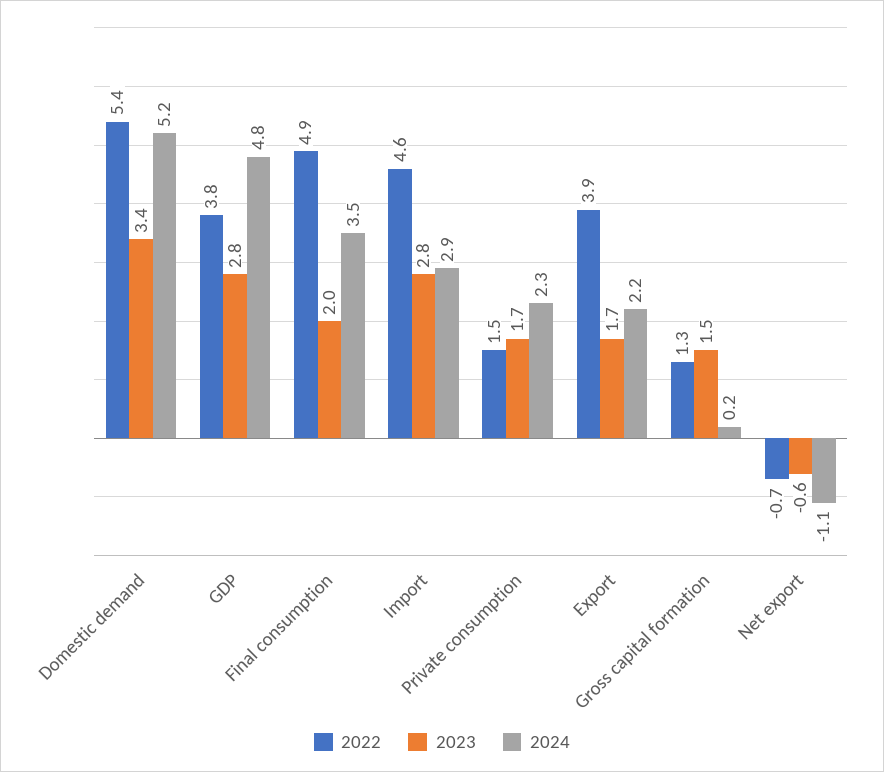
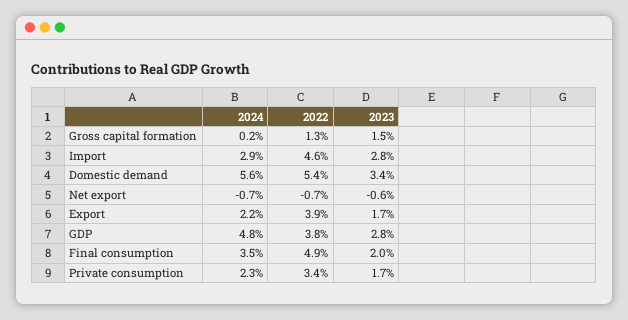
  {
    "2022": {
      "Domestic demand": 5.4,
      "GDP": 3.8,
      "Final consumption": 4.9,
      "Import": 4.6,
-     "Private consumption": 1.5,
+     "Private consumption": 3.4,
      "Export": 3.9,
      "Gross capital formation": 1.3,
      "Net export": -0.7
    },
    "2023": {
      "Domestic demand": 3.4,
      "GDP": 2.8,
      "Final consumption": 2,
      "Import": 2.8,
      "Private consumption": 1.7,
      "Export": 1.7,
      "Gross capital formation": 1.5,
      "Net export": -0.6
    },
    "2024": {
-     "Domestic demand": 5.2,
+     "Domestic demand": 5.6,
      "GDP": 4.8,
      "Final consumption": 3.5,
      "Import": 2.9,
      "Private consumption": 2.3,
      "Export": 2.2,
      "Gross capital formation": 0.2,
-     "Net export": -1.1
+     "Net export": -0.7
    }
  }

